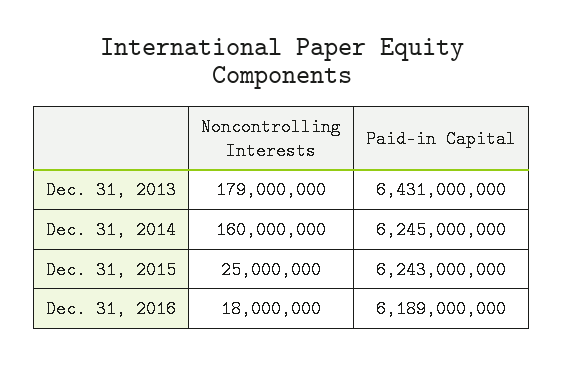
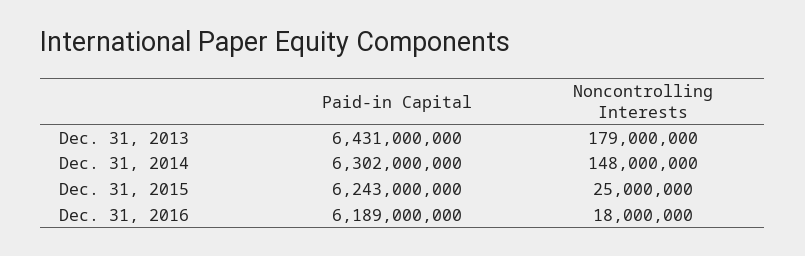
  {
    "Noncontrolling Interests": {
      "Dec. 31, 2013": 179000000,
-     "Dec. 31, 2014": 160000000,
+     "Dec. 31, 2014": 148000000,
      "Dec. 31, 2015": 25000000,
      "Dec. 31, 2016": 18000000
    },
    "Paid-in Capital": {
      "Dec. 31, 2013": 6431000000,
-     "Dec. 31, 2014": 6245000000,
+     "Dec. 31, 2014": 6302000000,
      "Dec. 31, 2015": 6243000000,
      "Dec. 31, 2016": 6189000000
    }
  }

